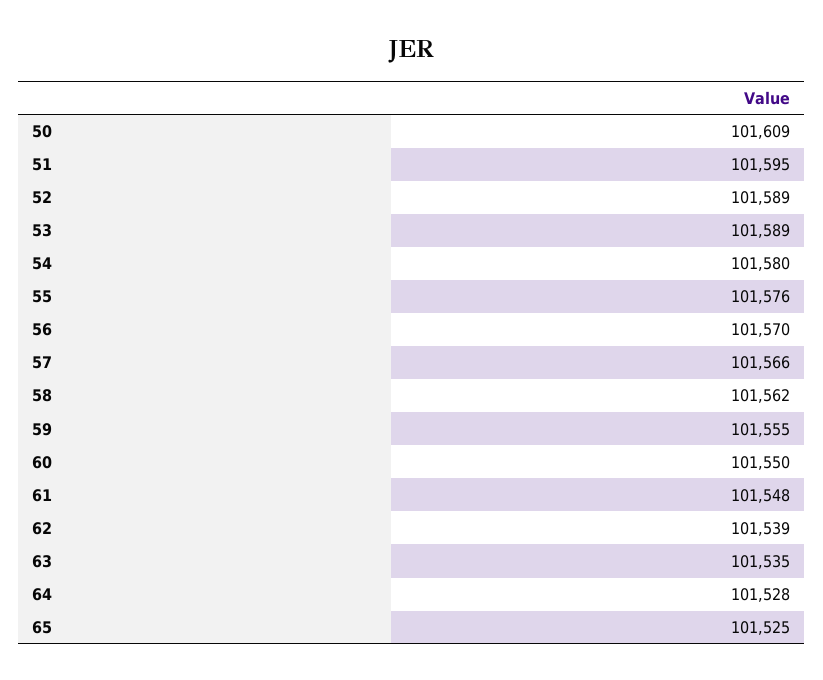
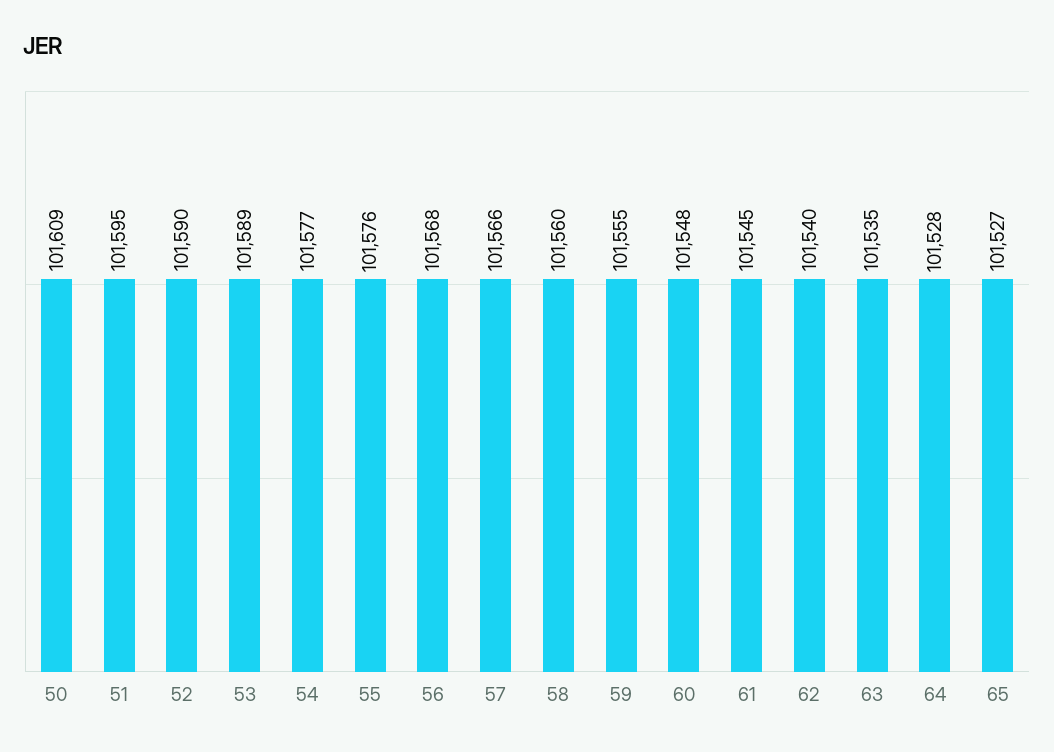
  {
    "50": 101609,
    "51": 101595,
-   "52": 101589,
+   "52": 101590,
    "53": 101589,
-   "54": 101580,
+   "54": 101577,
    "55": 101576,
-   "56": 101570,
+   "56": 101568,
    "57": 101566,
-   "58": 101562,
+   "58": 101560,
    "59": 101555,
-   "60": 101550,
+   "60": 101548,
-   "61": 101548,
+   "61": 101545,
-   "62": 101539,
+   "62": 101540,
    "63": 101535,
    "64": 101528,
-   "65": 101525
+   "65": 101527
  }

